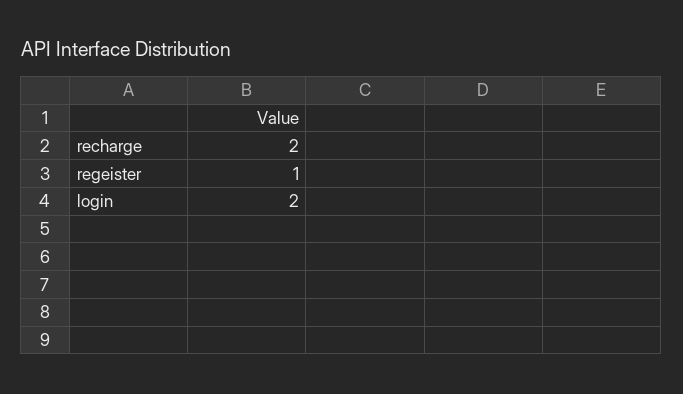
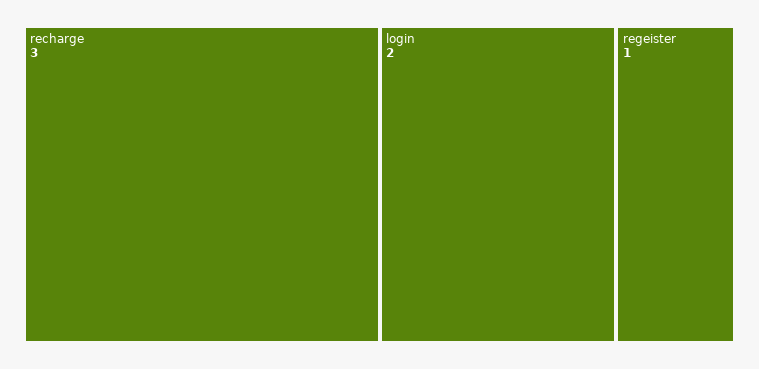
  {
-   "recharge": 2,
+   "recharge": 3,
    "regeister": 1,
    "login": 2
  }

